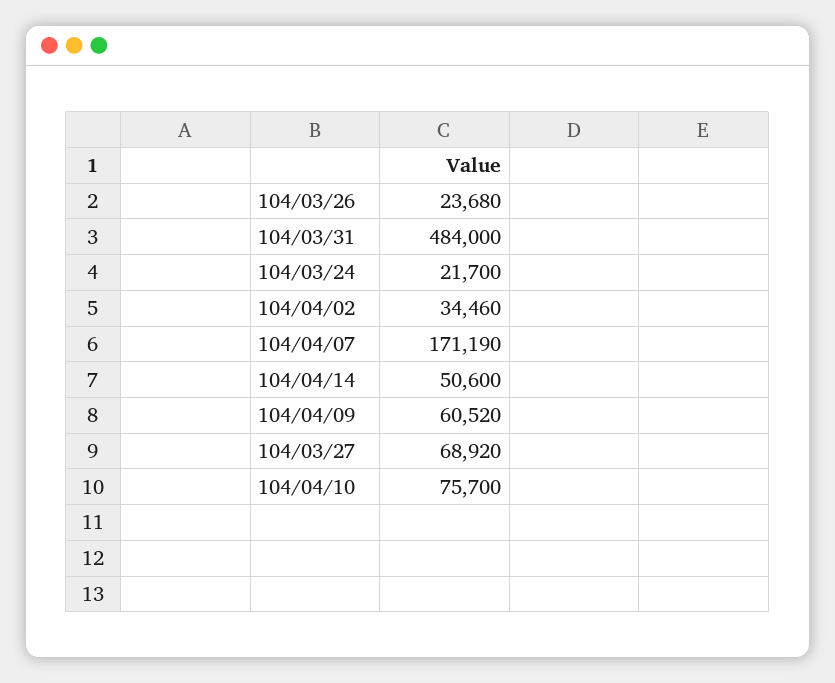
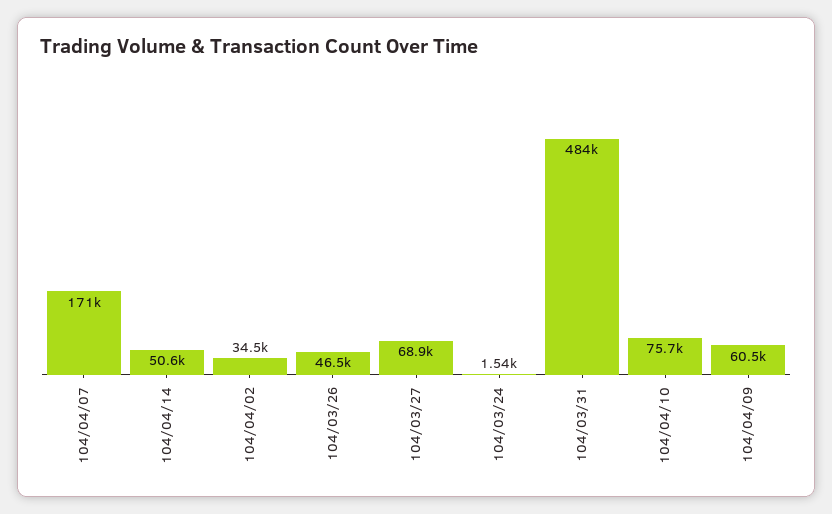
  {
-   "104/03/26": 23680,
+   "104/03/26": 46500,
    "104/03/31": 484000,
-   "104/03/24": 21700,
+   "104/03/24": 1540,
    "104/04/02": 34460,
    "104/04/07": 171190,
    "104/04/14": 50600,
    "104/04/09": 60520,
    "104/03/27": 68920,
    "104/04/10": 75700
  }

